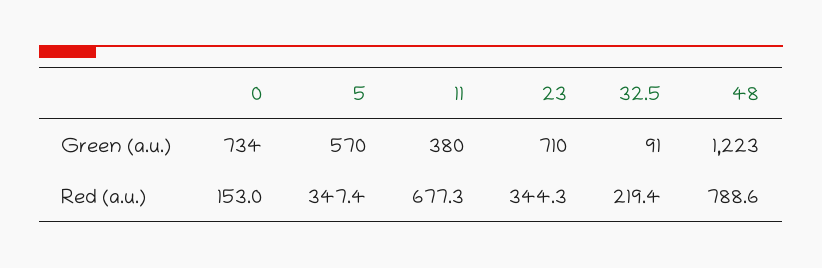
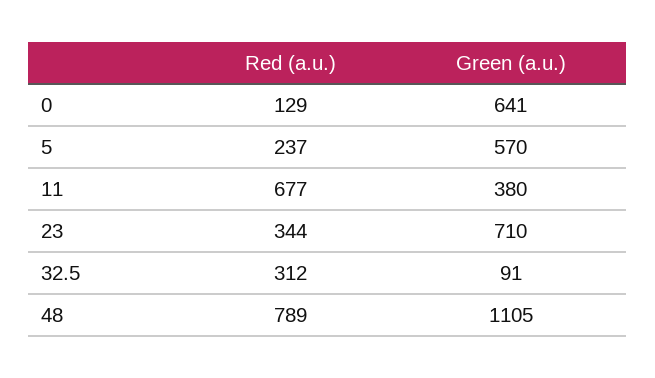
  {
    "0": {
-     "Green (a.u.)": 734,
+     "Green (a.u.)": 641,
-     "Red (a.u.)": 153
+     "Red (a.u.)": 129
    },
    "5": {
      "Green (a.u.)": 570,
-     "Red (a.u.)": 347.4
+     "Red (a.u.)": 237
    },
    "11": {
      "Green (a.u.)": 380,
      "Red (a.u.)": 677.3
    },
    "23": {
      "Green (a.u.)": 710,
      "Red (a.u.)": 344.3
    },
    "32.5": {
      "Green (a.u.)": 91,
-     "Red (a.u.)": 219.4
+     "Red (a.u.)": 312
    },
    "48": {
-     "Green (a.u.)": 1223,
+     "Green (a.u.)": 1105,
      "Red (a.u.)": 788.6
    }
  }

